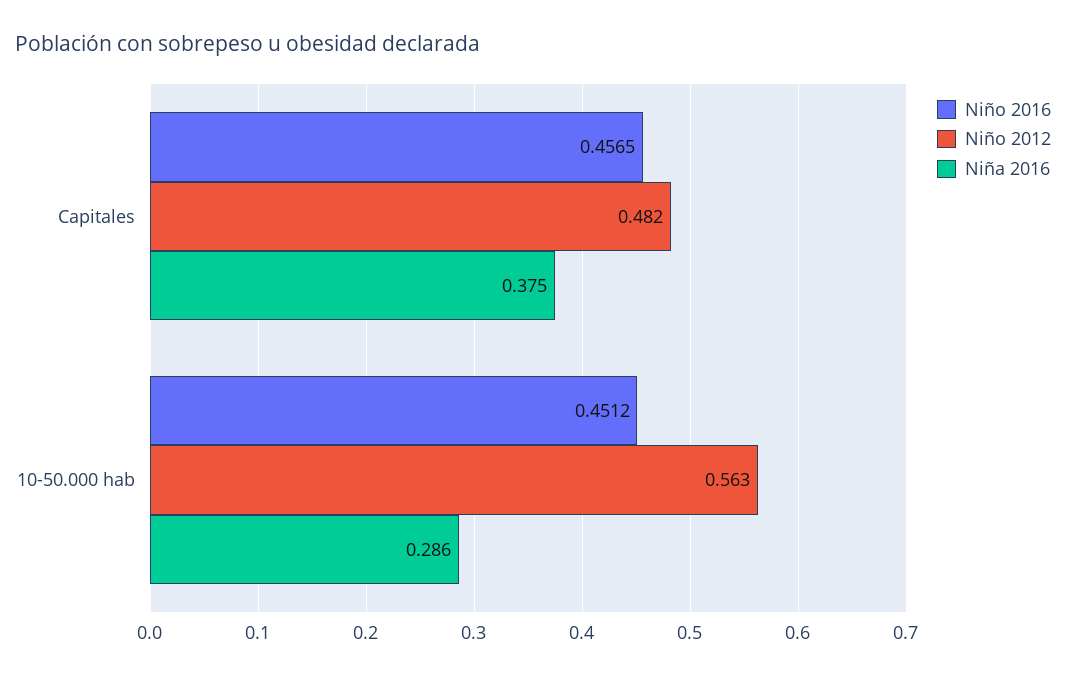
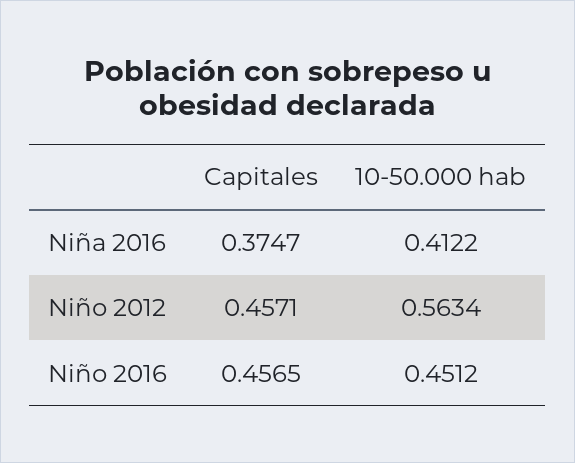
  {
    "Niño 2016": {
      "Capitales": 0.4565,
      "10-50.000 hab": 0.4512
    },
    "Niño 2012": {
-     "Capitales": 0.482,
+     "Capitales": 0.4571,
      "10-50.000 hab": 0.5634
    },
    "Niña 2016": {
      "Capitales": 0.3747,
-     "10-50.000 hab": 0.286
+     "10-50.000 hab": 0.4122
    }
  }

